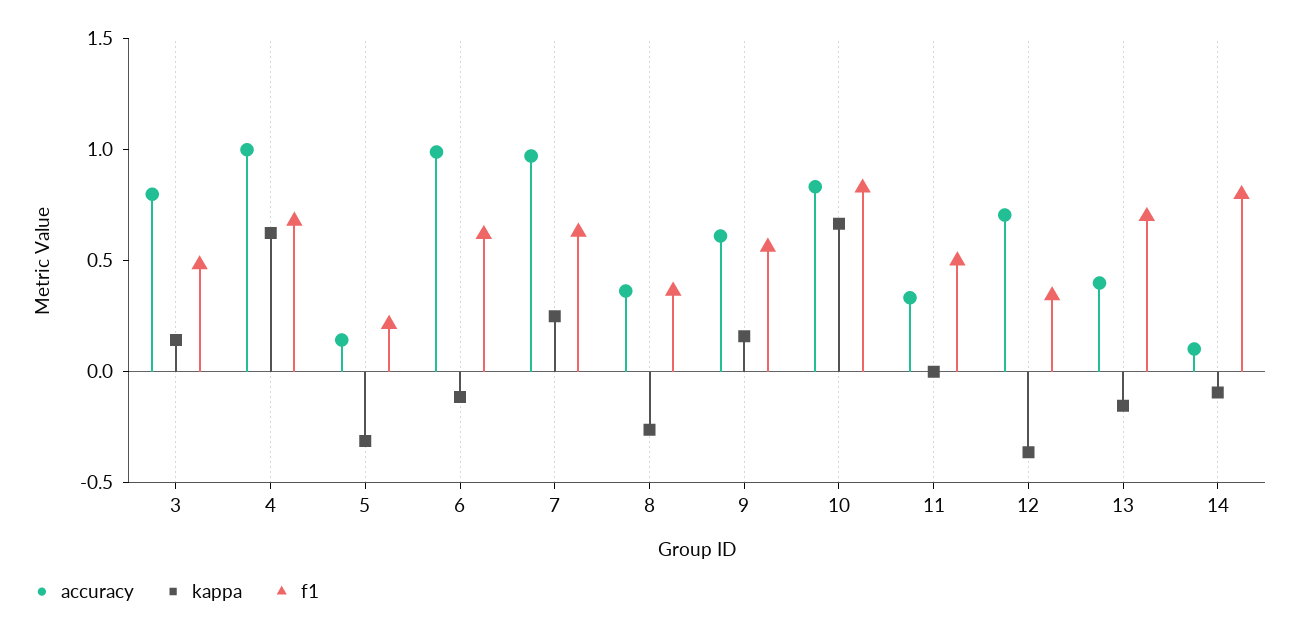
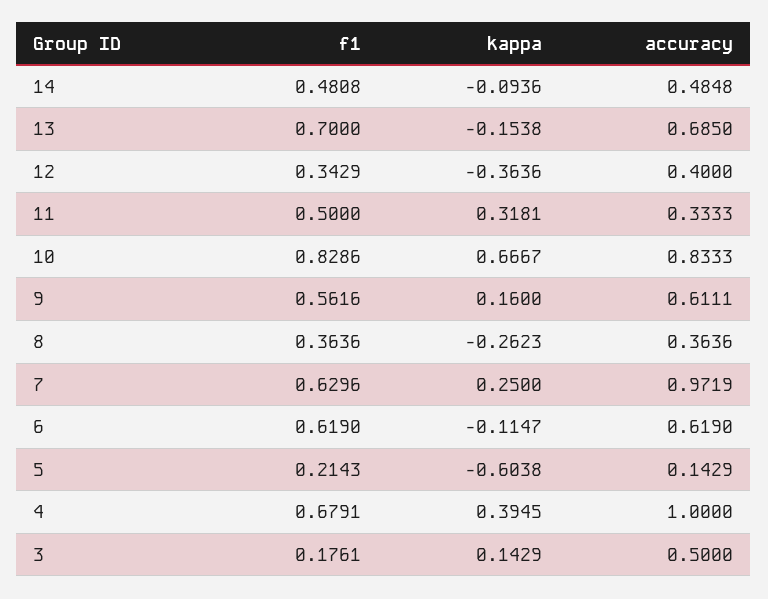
  {
    "accuracy": {
-     "3": 0.8,
+     "3": 0.5,
      "4": 1,
      "5": 0.1429,
-     "6": 1,
+     "6": 0.619,
      "7": 0.9719,
      "8": 0.3636,
      "9": 0.6111,
      "10": 0.8333,
      "11": 0.3333,
-     "12": 0.7,
+     "12": 0.4,
-     "13": 0.4,
+     "13": 0.685,
-     "14": 0.1
+     "14": 0.4848
    },
    "kappa": {
      "3": 0.1429,
-     "4": 0.6,
+     "4": 0.3945,
-     "5": -0.3,
+     "5": -0.6038,
      "6": -0.1147,
      "7": 0.25,
      "8": -0.2623,
      "9": 0.16,
      "10": 0.6667,
-     "11": 0,
+     "11": 0.3181,
      "12": -0.3636,
      "13": -0.1538,
      "14": -0.0936
    },
    "f1": {
-     "3": 0.5,
+     "3": 0.1761,
      "4": 0.6791,
      "5": 0.2143,
      "6": 0.619,
      "7": 0.6296,
      "8": 0.3636,
      "9": 0.5616,
      "10": 0.8286,
      "11": 0.5,
      "12": 0.3429,
      "13": 0.7,
-     "14": 0.8
+     "14": 0.4808
    }
  }

